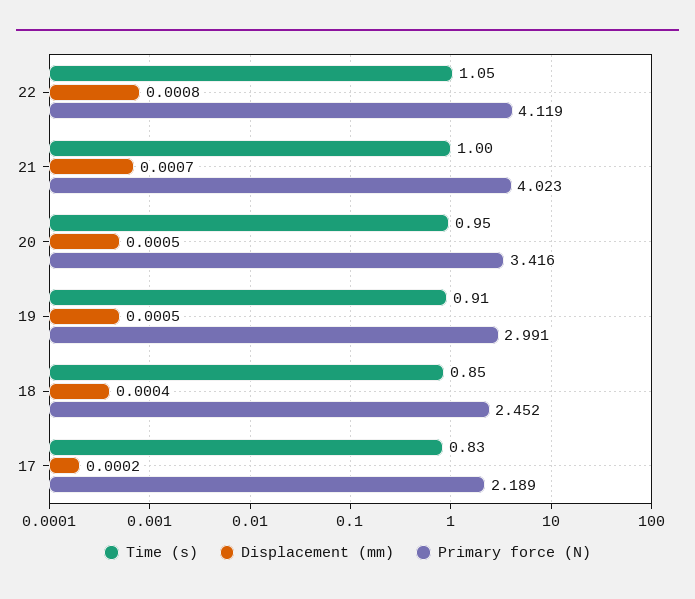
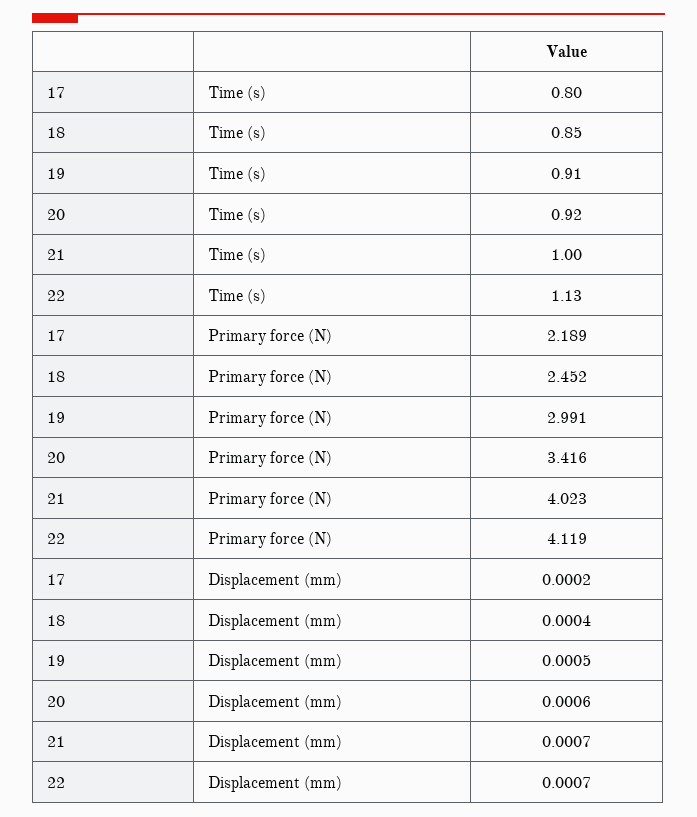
  {
    "Time (s)": {
-     "22": 1.05,
+     "22": 1.13,
      "21": 1,
-     "20": 0.95,
+     "20": 0.92,
      "19": 0.91,
      "18": 0.85,
-     "17": 0.83
+     "17": 0.8
    },
    "Displacement (mm)": {
-     "22": 0.0008,
+     "22": 0.0007,
      "21": 0.0007,
-     "20": 0.0005,
+     "20": 0.0006,
      "19": 0.0005,
      "18": 0.0004,
      "17": 0.0002
    },
    "Primary force (N)": {
      "22": 4.119,
      "21": 4.023,
      "20": 3.416,
      "19": 2.991,
      "18": 2.452,
      "17": 2.189
    }
  }

